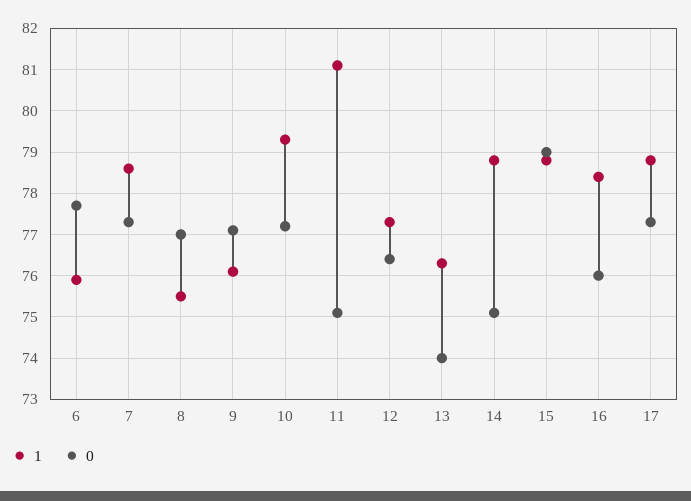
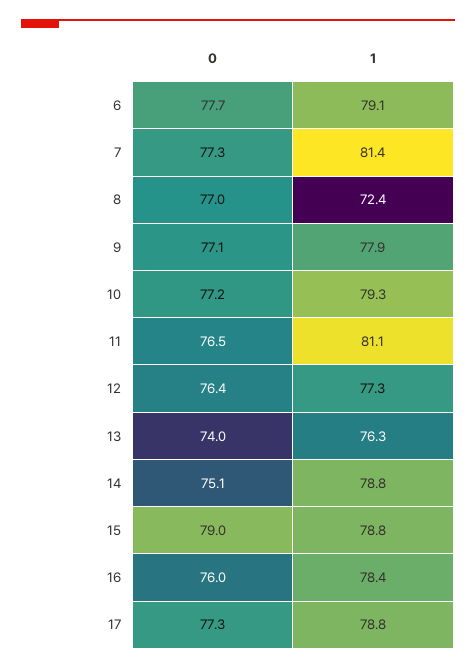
  {
    "1": {
-     "6": 76,
+     "6": 79.1,
-     "7": 78.5,
+     "7": 81.4,
-     "8": 75.5,
+     "8": 72.4,
-     "9": 76,
+     "9": 77.9,
      "10": 79.3,
      "11": 81.1,
      "12": 77.3,
      "13": 76.3,
      "14": 78.8,
      "15": 78.8,
      "16": 78.4,
      "17": 78.8
    },
    "0": {
      "6": 77.7,
      "7": 77.3,
      "8": 77,
      "9": 77.1,
      "10": 77.2,
-     "11": 75,
+     "11": 76.5,
      "12": 76.4,
      "13": 74,
      "14": 75.1,
      "15": 79,
      "16": 76,
      "17": 77.3
    }
  }

